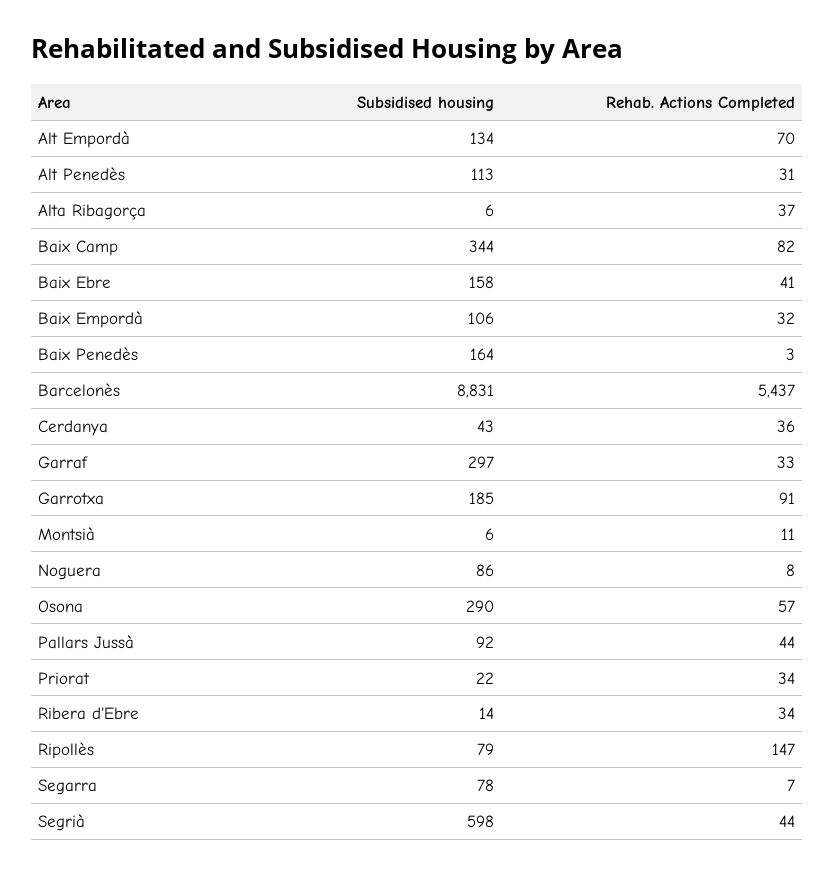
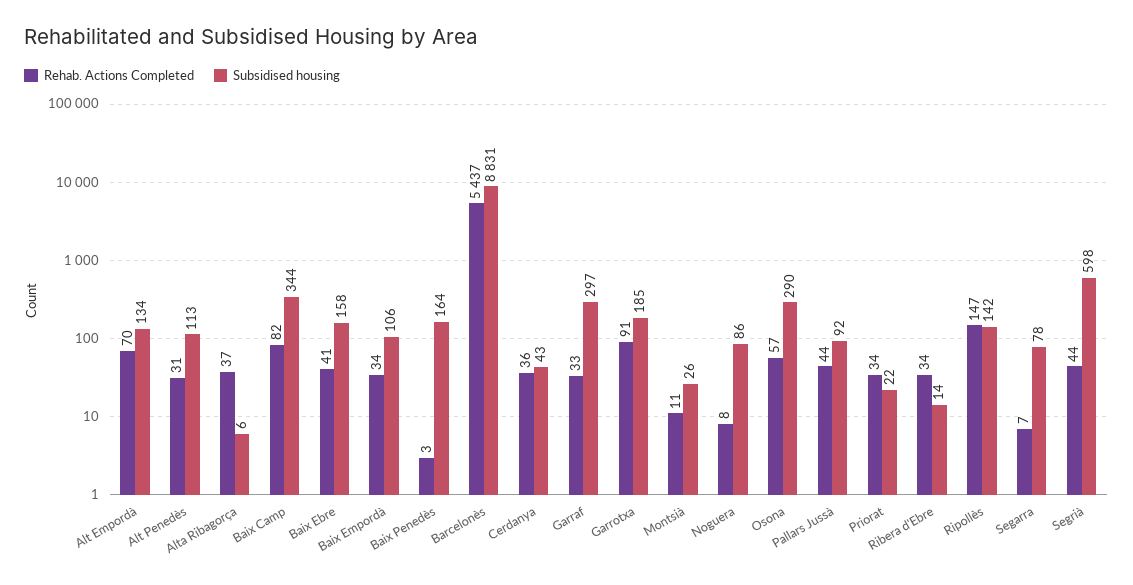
  {
    "Subsidised housing": {
      "Alt Empordà": 134,
      "Alt Penedès": 113,
      "Alta Ribagorça": 6,
      "Baix Camp": 344,
      "Baix Ebre": 158,
      "Baix Empordà": 106,
      "Baix Penedès": 164,
      "Barcelonès": 8831,
      "Cerdanya": 43,
      "Garraf": 297,
      "Garrotxa": 185,
-     "Montsià": 6,
+     "Montsià": 26,
      "Noguera": 86,
      "Osona": 290,
      "Pallars Jussà": 92,
      "Priorat": 22,
      "Ribera d'Ebre": 14,
-     "Ripollès": 79,
+     "Ripollès": 142,
      "Segarra": 78,
      "Segrià": 598
    },
    "Rehab. Actions Completed": {
      "Alt Empordà": 70,
      "Alt Penedès": 31,
      "Alta Ribagorça": 37,
      "Baix Camp": 82,
      "Baix Ebre": 41,
-     "Baix Empordà": 32,
+     "Baix Empordà": 34,
      "Baix Penedès": 3,
      "Barcelonès": 5437,
      "Cerdanya": 36,
      "Garraf": 33,
      "Garrotxa": 91,
      "Montsià": 11,
      "Noguera": 8,
      "Osona": 57,
      "Pallars Jussà": 44,
      "Priorat": 34,
      "Ribera d'Ebre": 34,
      "Ripollès": 147,
      "Segarra": 7,
      "Segrià": 44
    }
  }

